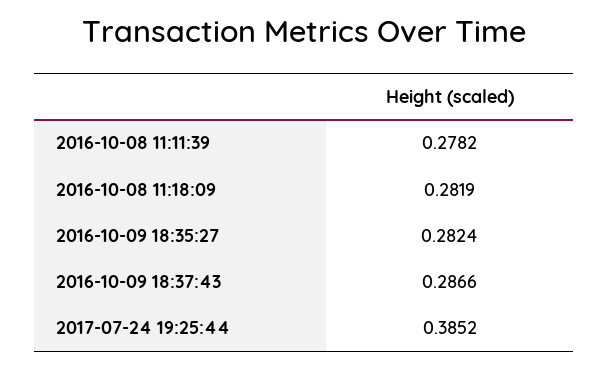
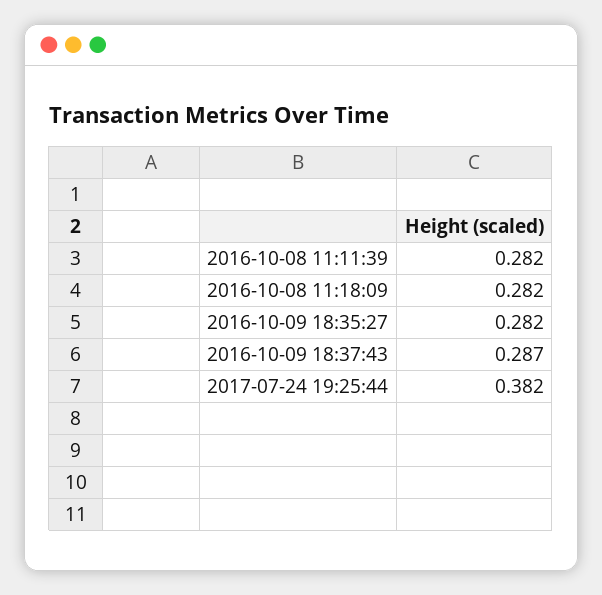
  {
-   "2016-10-08 11:11:39": 0.2782,
+   "2016-10-08 11:11:39": 0.282,
    "2016-10-08 11:18:09": 0.2819,
    "2016-10-09 18:35:27": 0.2824,
    "2016-10-09 18:37:43": 0.2866,
-   "2017-07-24 19:25:44": 0.3852
+   "2017-07-24 19:25:44": 0.382
  }

